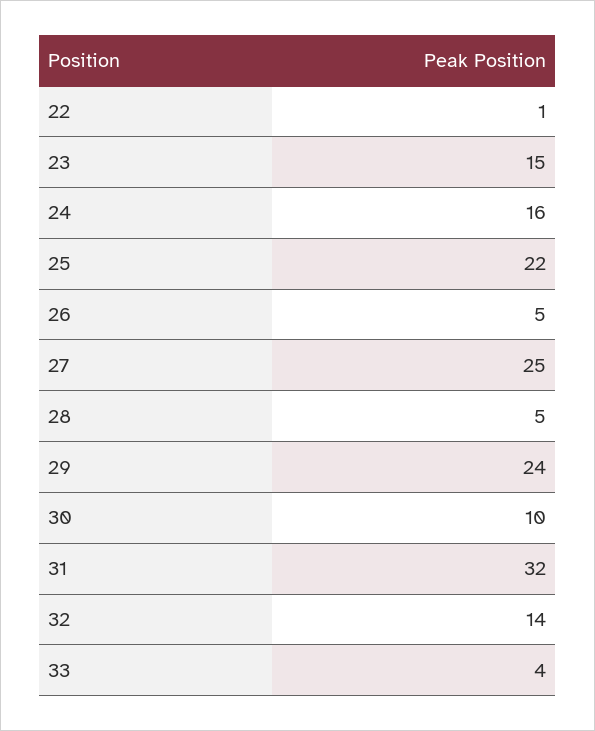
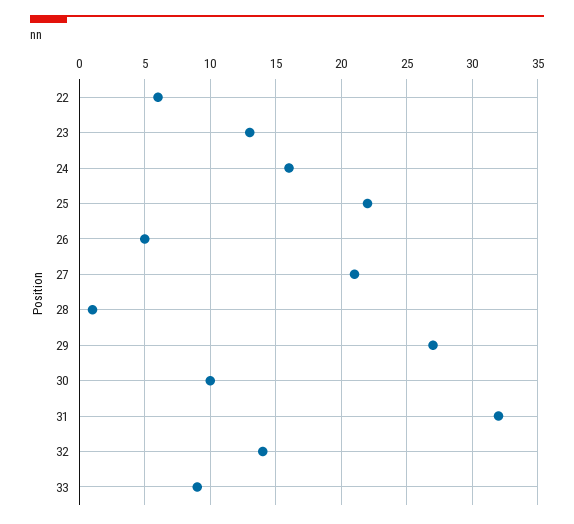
  {
-   "22": 1,
+   "22": 6,
-   "23": 15,
+   "23": 13,
    "24": 16,
    "25": 22,
    "26": 5,
-   "27": 25,
+   "27": 21,
-   "28": 5,
+   "28": 1,
-   "29": 24,
+   "29": 27,
    "30": 10,
    "31": 32,
    "32": 14,
-   "33": 4
+   "33": 9
  }

